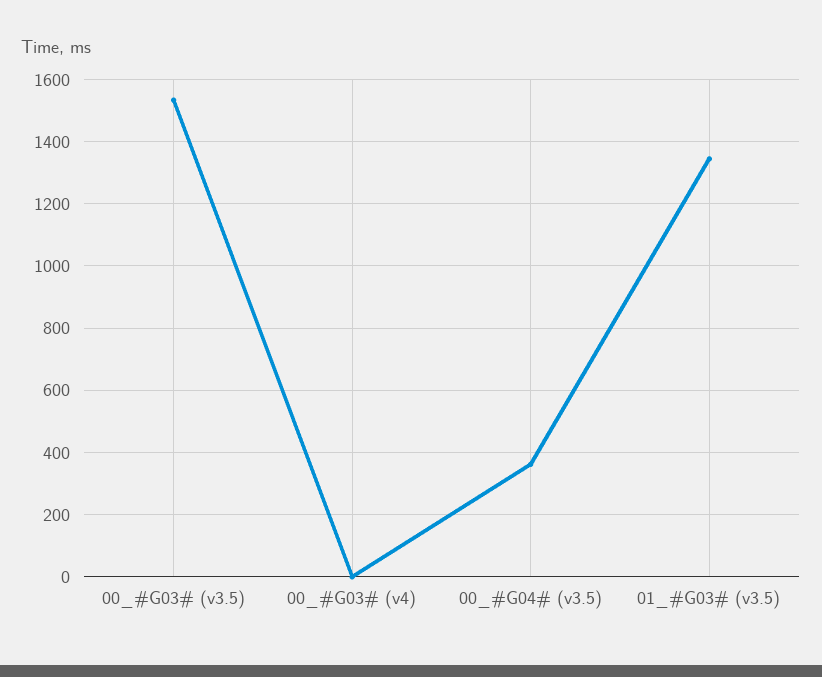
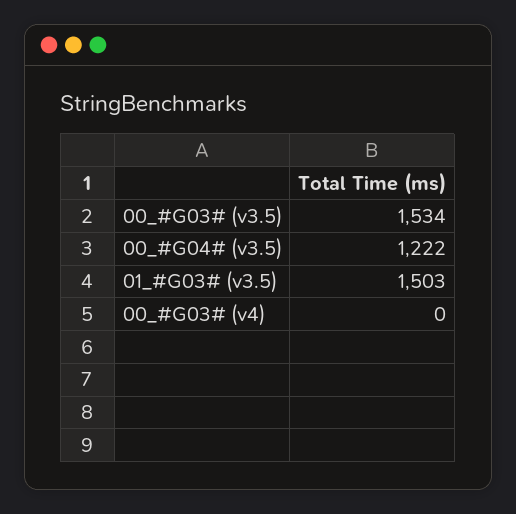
  {
    "00_#G03# (v3.5)": 1534,
    "00_#G03# (v4)": 0,
-   "00_#G04# (v3.5)": 360,
+   "00_#G04# (v3.5)": 1222,
-   "01_#G03# (v3.5)": 1340
+   "01_#G03# (v3.5)": 1503
  }

